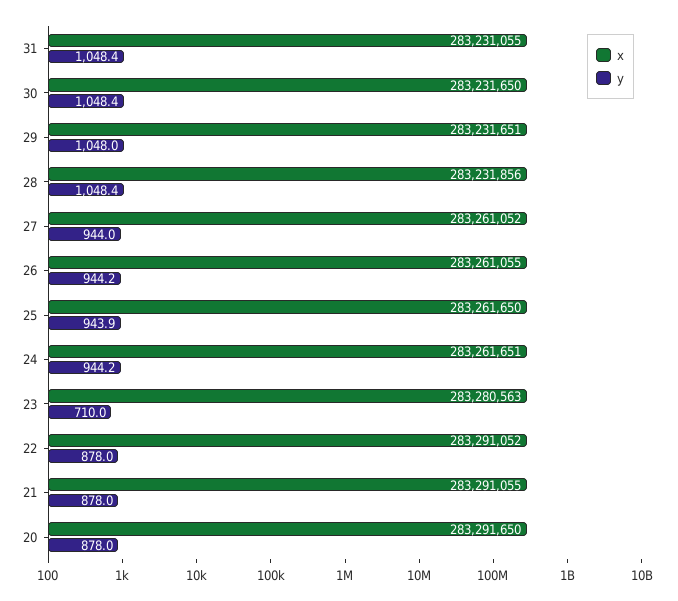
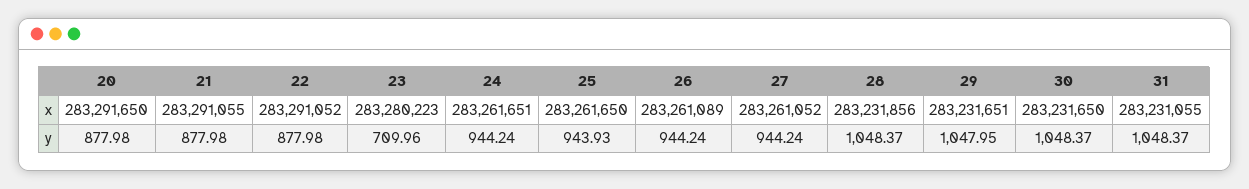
  {
    "x": {
      "31": 283231055,
      "30": 283231650,
      "29": 283231651,
      "28": 283231856,
      "27": 283261052,
-     "26": 283261055,
+     "26": 283261089,
      "25": 283261650,
      "24": 283261651,
-     "23": 283280563,
+     "23": 283280223,
      "22": 283291052,
      "21": 283291055,
      "20": 283291650
    },
    "y": {
      "31": 1048.37,
      "30": 1048.37,
      "29": 1047.95,
      "28": 1048.37,
-     "27": 944,
+     "27": 944.24,
      "26": 944.24,
      "25": 943.93,
      "24": 944.24,
      "23": 709.96,
      "22": 877.98,
      "21": 877.98,
      "20": 877.98
    }
  }

